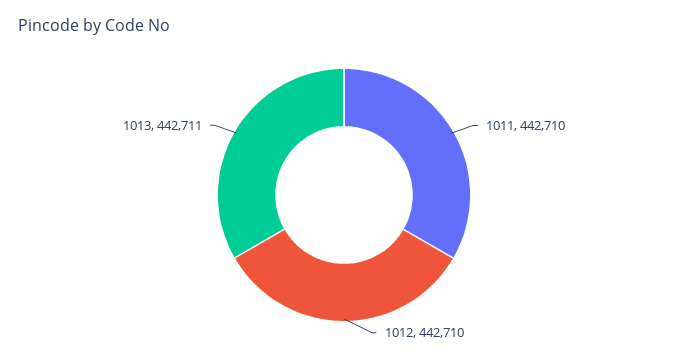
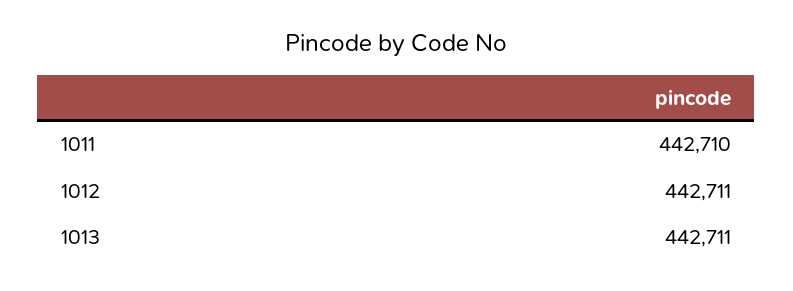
  {
    "1011": 442710,
-   "1012": 442710,
+   "1012": 442711,
    "1013": 442711
  }

